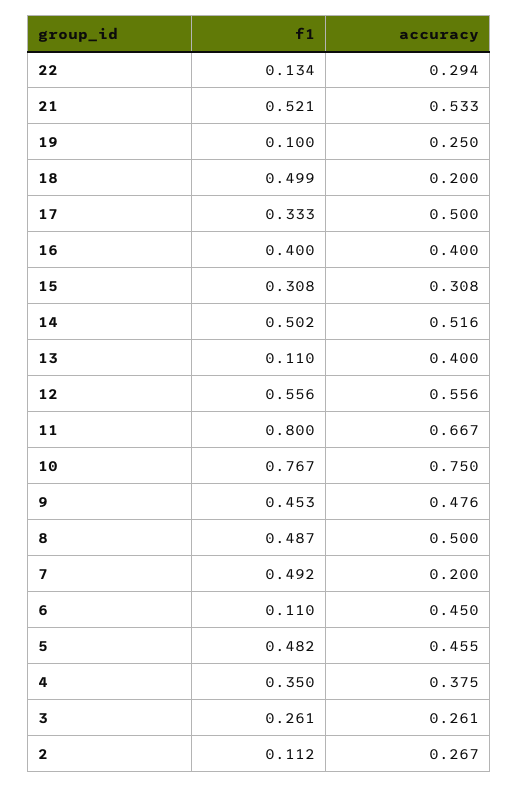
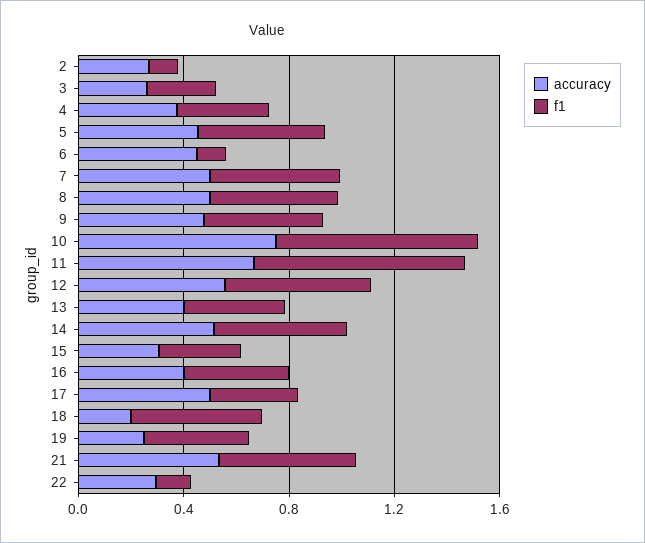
  {
    "f1": {
      "22": 0.134,
      "21": 0.521,
-     "19": 0.1,
+     "19": 0.4,
      "18": 0.499,
      "17": 0.333,
      "16": 0.4,
      "15": 0.308,
      "14": 0.502,
-     "13": 0.11,
+     "13": 0.4,
      "12": 0.556,
      "11": 0.8,
      "10": 0.767,
      "9": 0.453,
      "8": 0.487,
      "7": 0.492,
      "6": 0.11,
      "5": 0.482,
      "4": 0.35,
      "3": 0.261,
      "2": 0.112
    },
    "accuracy": {
      "22": 0.294,
      "21": 0.533,
      "19": 0.25,
      "18": 0.2,
      "17": 0.5,
      "16": 0.4,
      "15": 0.308,
      "14": 0.516,
      "13": 0.4,
      "12": 0.556,
      "11": 0.667,
      "10": 0.75,
      "9": 0.476,
      "8": 0.5,
-     "7": 0.2,
+     "7": 0.5,
      "6": 0.45,
      "5": 0.455,
      "4": 0.375,
      "3": 0.261,
      "2": 0.267
    }
  }

